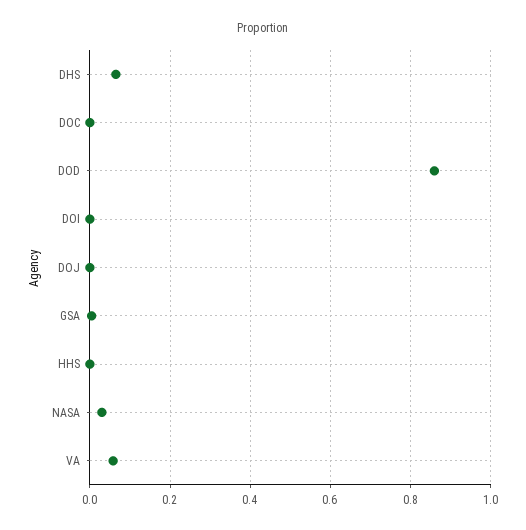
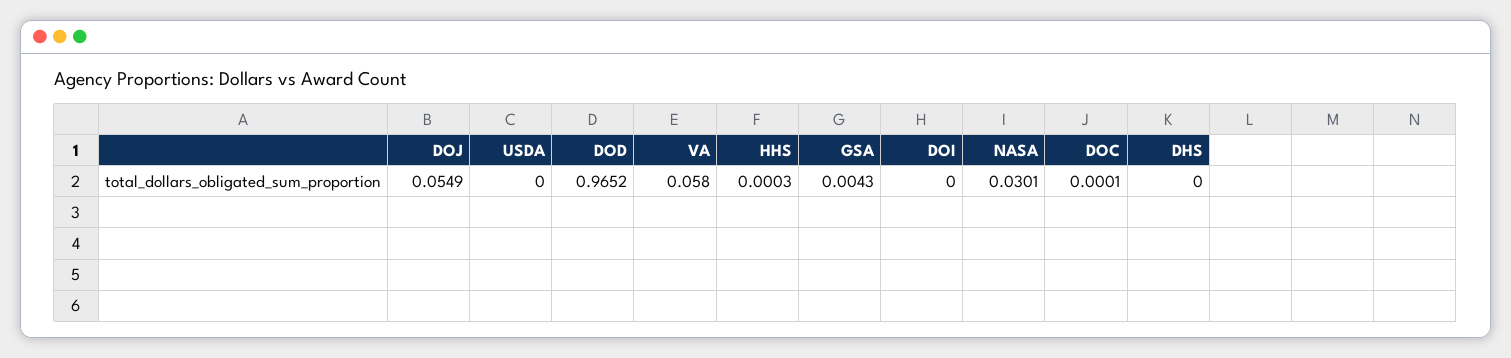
  {
-   "DHS": 0.06,
+   "DHS": 0,
    "DOC": 0.0001,
-   "DOD": 0.86,
+   "DOD": 0.9652,
    "DOI": 0,
-   "DOJ": 0,
+   "DOJ": 0.0549,
    "GSA": 0.0043,
    "HHS": 0.0003,
    "NASA": 0.0301,
-   "VA": 0.058
+   "VA": 0.058,
+   "USDA": 0
  }

